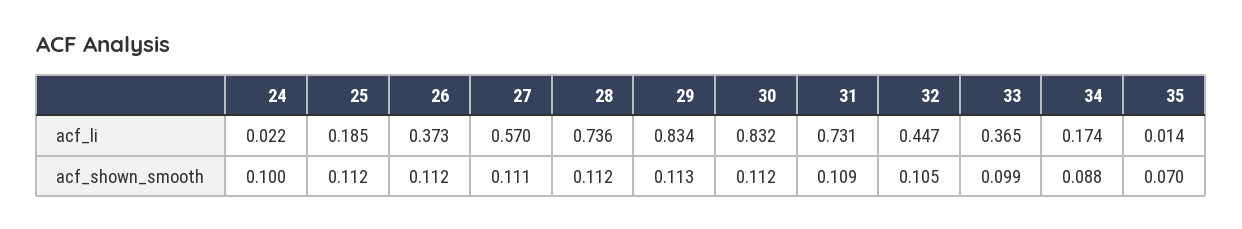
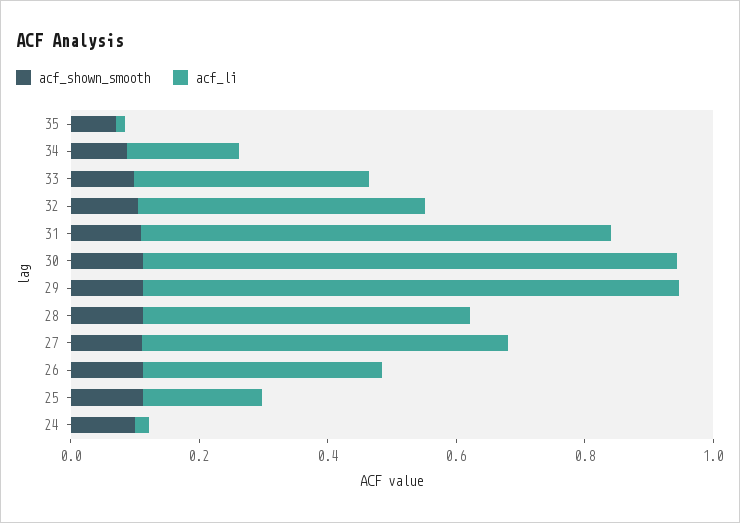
  {
    "acf_li": {
      "24": 0.022,
      "25": 0.185,
      "26": 0.373,
      "27": 0.57,
-     "28": 0.736,
+     "28": 0.5,
      "29": 0.834,
      "30": 0.832,
      "31": 0.731,
      "32": 0.447,
      "33": 0.365,
      "34": 0.174,
      "35": 0.014
    },
    "acf_shown_smooth": {
      "24": 0.1,
      "25": 0.112,
      "26": 0.112,
      "27": 0.111,
      "28": 0.112,
      "29": 0.113,
      "30": 0.112,
      "31": 0.109,
      "32": 0.105,
      "33": 0.099,
      "34": 0.088,
      "35": 0.07
    }
  }

